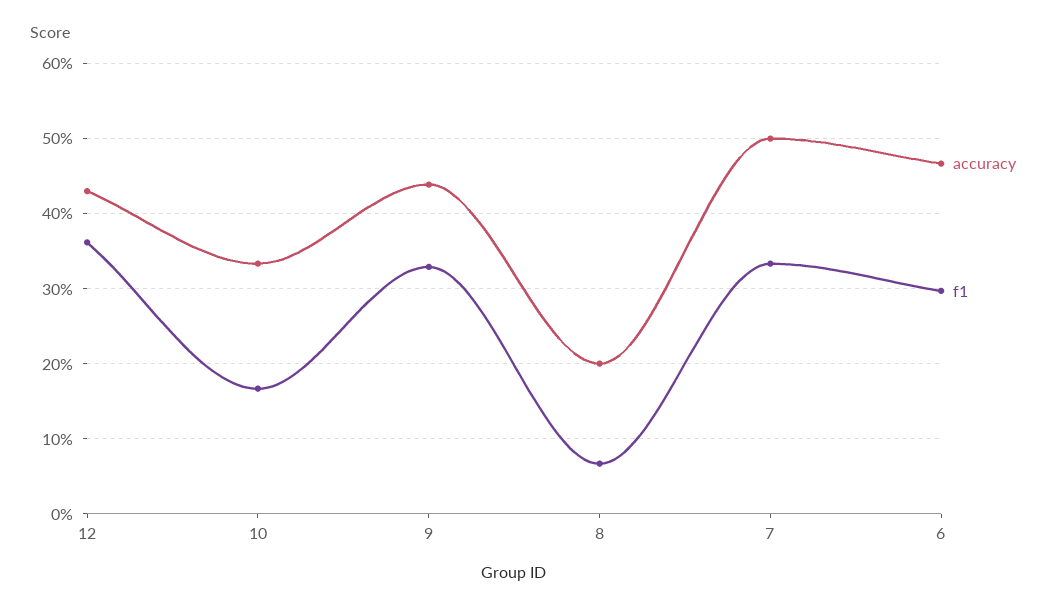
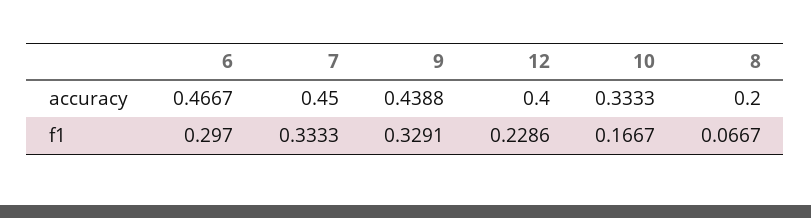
  {
    "accuracy": {
-     "12": 0.43,
+     "12": 0.4,
      "10": 0.3333,
      "9": 0.4388,
      "8": 0.2,
-     "7": 0.5,
+     "7": 0.45,
      "6": 0.4667
    },
    "f1": {
-     "12": 0.36,
+     "12": 0.2286,
      "10": 0.1667,
      "9": 0.3291,
      "8": 0.0667,
      "7": 0.3333,
      "6": 0.297
    }
  }

